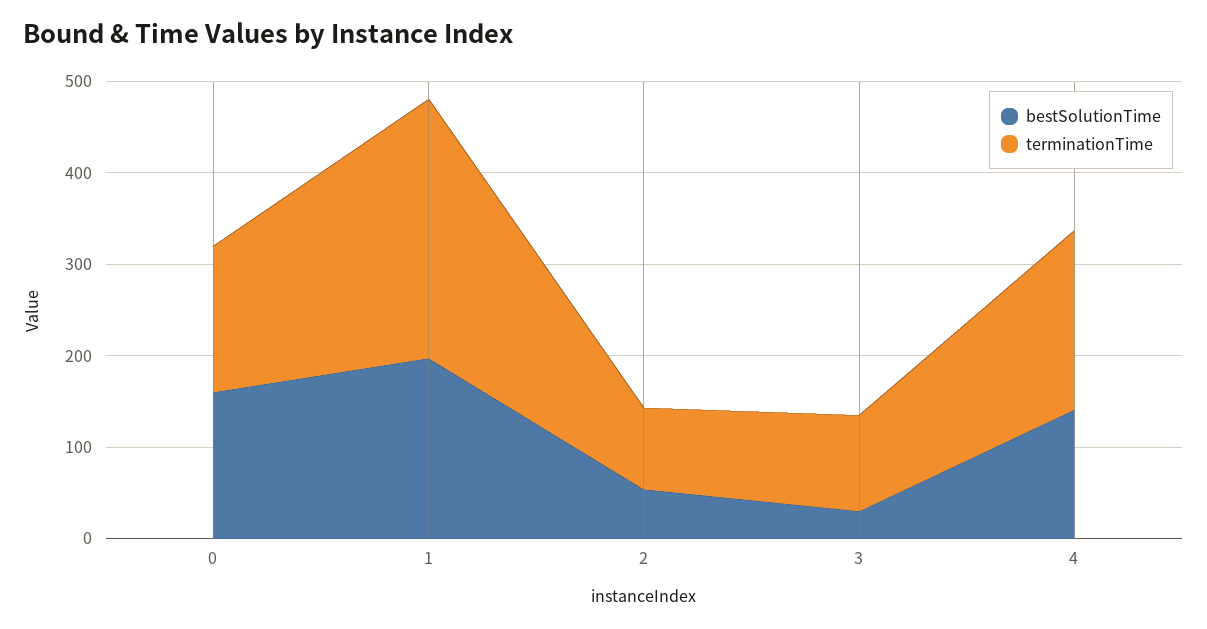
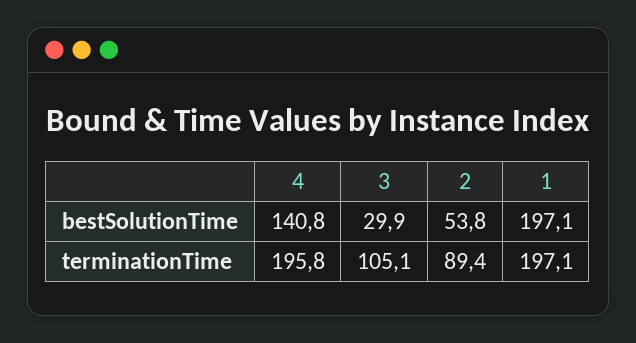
  {
    "bestSolutionTime": {
-     "0": 160,
      "1": 197.1,
      "2": 53.8,
      "3": 29.9,
      "4": 140.8
    },
    "terminationTime": {
-     "0": 160,
-     "1": 280,
+     "1": 197.1,
      "2": 89.4,
      "3": 105.1,
      "4": 195.8
    }
  }

